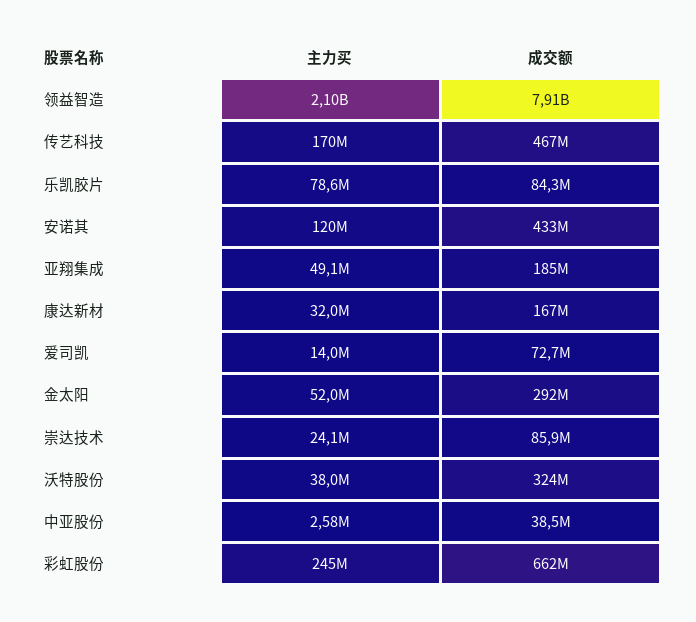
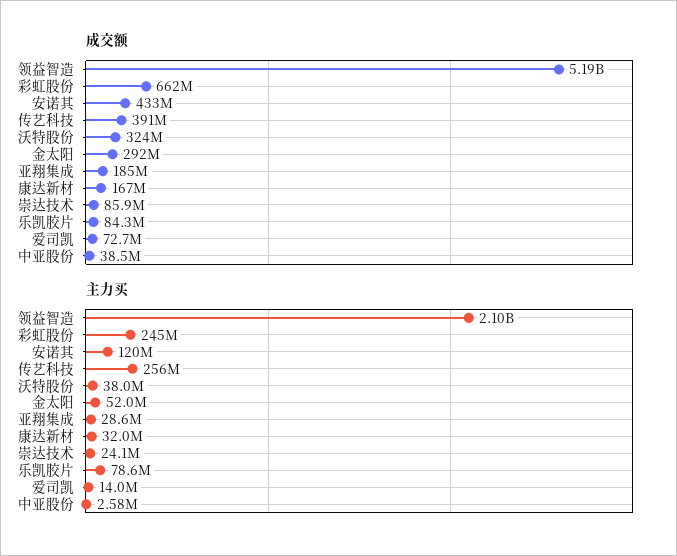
  {
    "主力买": {
      "领益智造": 2100000000,
-     "传艺科技": 170000000,
+     "传艺科技": 256000000,
      "乐凯胶片": 78600000,
      "安诺其": 120000000,
-     "亚翔集成": 49100000,
+     "亚翔集成": 28600000,
      "康达新材": 32000000,
      "爱司凯": 14000000,
      "金太阳": 52000000,
      "崇达技术": 24100000,
      "沃特股份": 38000000,
      "中亚股份": 2580000,
      "彩虹股份": 245000000
    },
    "成交额": {
-     "领益智造": 7910000000,
+     "领益智造": 5190000000,
-     "传艺科技": 467000000,
+     "传艺科技": 391000000,
      "乐凯胶片": 84300000,
      "安诺其": 433000000,
      "亚翔集成": 185000000,
      "康达新材": 167000000,
      "爱司凯": 72700000,
      "金太阳": 292000000,
      "崇达技术": 85900000,
      "沃特股份": 324000000,
      "中亚股份": 38500000,
      "彩虹股份": 662000000
    }
  }

